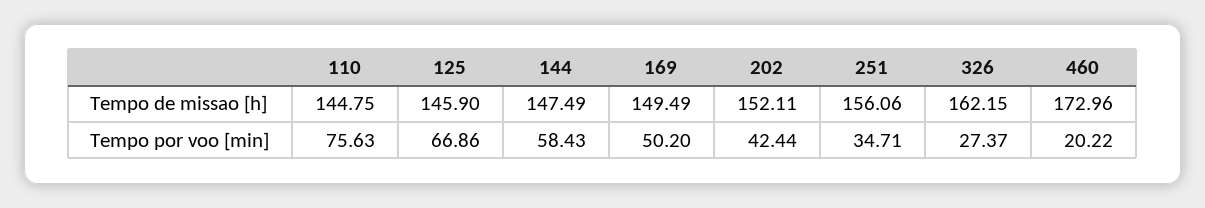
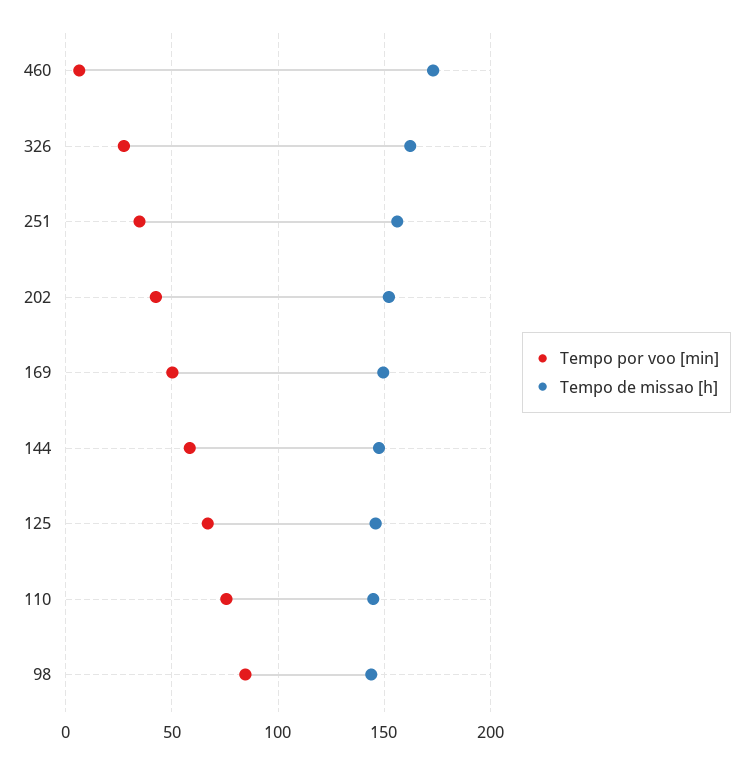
  {
    "Tempo de missao [h]": {
      "110": 144.75,
      "125": 145.9,
      "144": 147.49,
      "169": 149.49,
      "202": 152.11,
      "251": 156.06,
      "326": 162.15,
-     "460": 172.96
+     "460": 172.96,
+     "98": 145
    },
    "Tempo por voo [min]": {
      "110": 75.63,
      "125": 66.86,
      "144": 58.43,
      "169": 50.2,
      "202": 42.44,
      "251": 34.71,
      "326": 27.37,
-     "460": 20.22
+     "460": 5,
+     "98": 85
    }
  }

